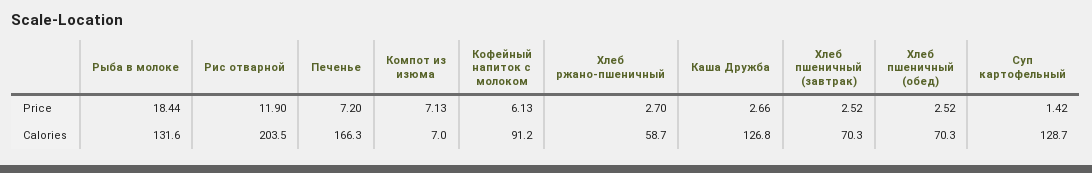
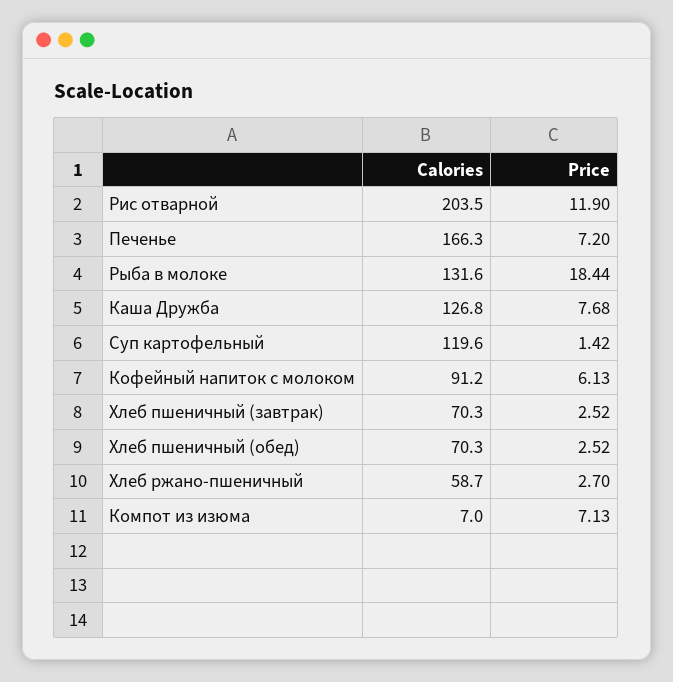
  {
    "Рыба в молоке": {
      "Price": 18.44,
      "Calories": 131.6
    },
    "Рис отварной": {
      "Price": 11.9,
      "Calories": 203.5
    },
    "Печенье": {
      "Price": 7.2,
      "Calories": 166.3
    },
    "Компот из изюма": {
      "Price": 7.13,
      "Calories": 7
    },
    "Кофейный напиток с молоком": {
      "Price": 6.13,
      "Calories": 91.2
    },
    "Хлеб ржано-пшеничный": {
      "Price": 2.7,
      "Calories": 58.7
    },
    "Каша Дружба": {
-     "Price": 2.66,
+     "Price": 7.68,
      "Calories": 126.8
    },
    "Хлеб пшеничный (завтрак)": {
      "Price": 2.52,
      "Calories": 70.3
    },
    "Хлеб пшеничный (обед)": {
      "Price": 2.52,
      "Calories": 70.3
    },
    "Суп картофельный": {
      "Price": 1.42,
-     "Calories": 128.7
+     "Calories": 119.6
    }
  }

